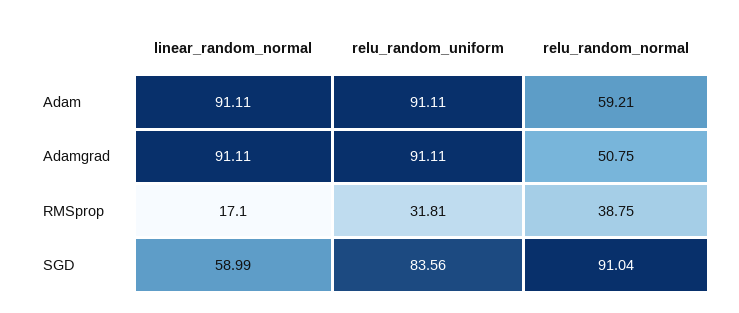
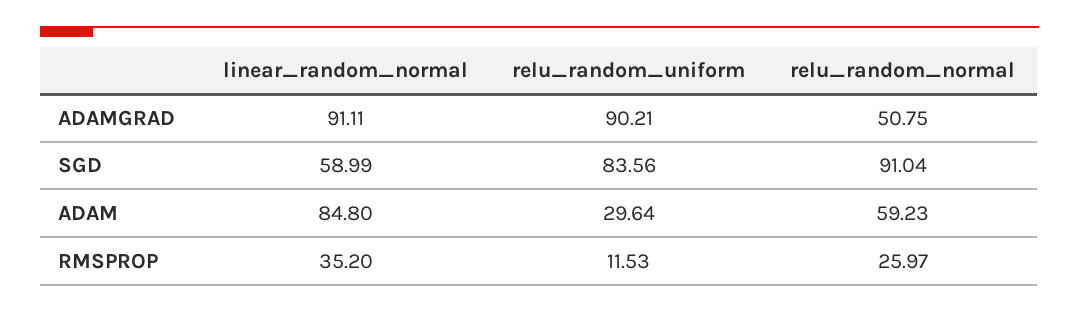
  {
    "linear_random_normal": {
-     "Adam": 91.11,
+     "Adam": 84.8,
      "Adamgrad": 91.11,
-     "RMSprop": 17.1,
+     "RMSprop": 35.2,
      "SGD": 58.99
    },
    "relu_random_uniform": {
-     "Adam": 91.11,
+     "Adam": 29.64,
-     "Adamgrad": 91.11,
+     "Adamgrad": 90.21,
-     "RMSprop": 31.81,
+     "RMSprop": 11.53,
      "SGD": 83.56
    },
    "relu_random_normal": {
-     "Adam": 59.21,
+     "Adam": 59.23,
      "Adamgrad": 50.75,
-     "RMSprop": 38.75,
+     "RMSprop": 25.97,
      "SGD": 91.04
    }
  }

